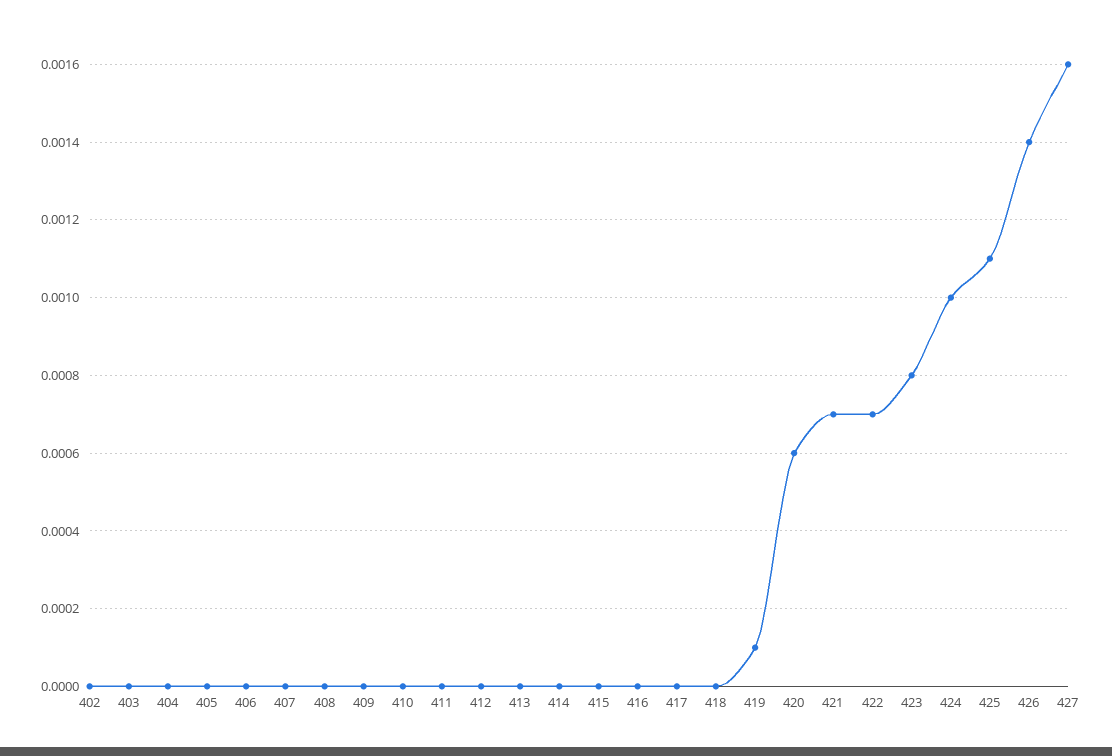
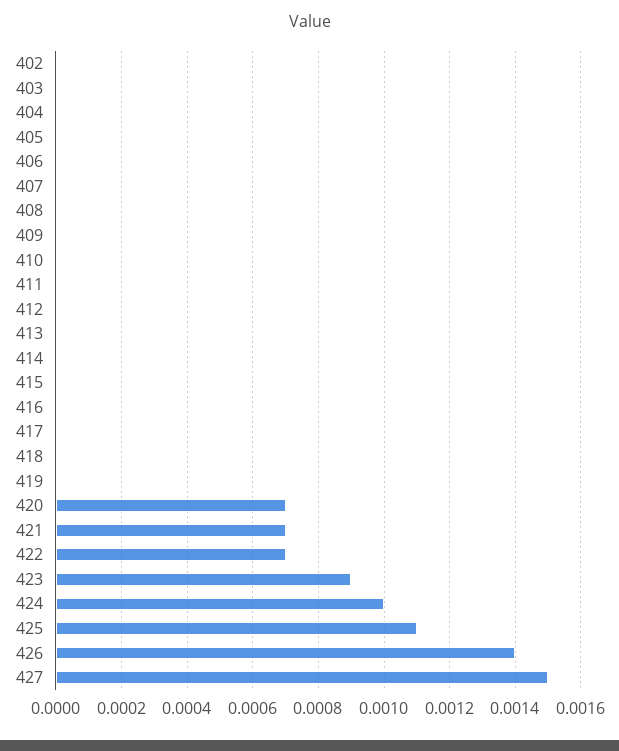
  {
    "402": 0,
    "403": 0,
    "404": 0,
    "405": 0,
    "406": 0,
    "407": 0,
    "408": 0,
    "409": 0,
    "410": 0,
    "411": 0,
    "412": 0,
    "413": 0,
    "414": 0,
    "415": 0,
    "416": 0,
    "417": 0,
    "418": 0,
-   "419": 0.0001,
+   "419": 0,
-   "420": 0.0006,
+   "420": 0.0007,
    "421": 0.0007,
    "422": 0.0007,
-   "423": 0.0008,
+   "423": 0.0009,
    "424": 0.001,
    "425": 0.0011,
    "426": 0.0014,
-   "427": 0.0016
+   "427": 0.0015
  }

